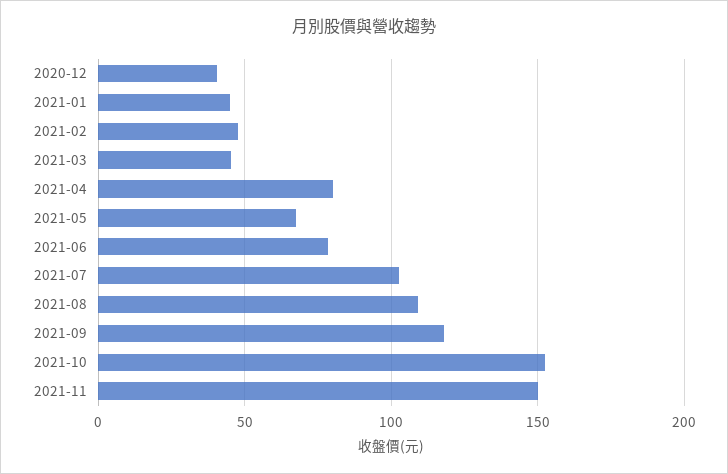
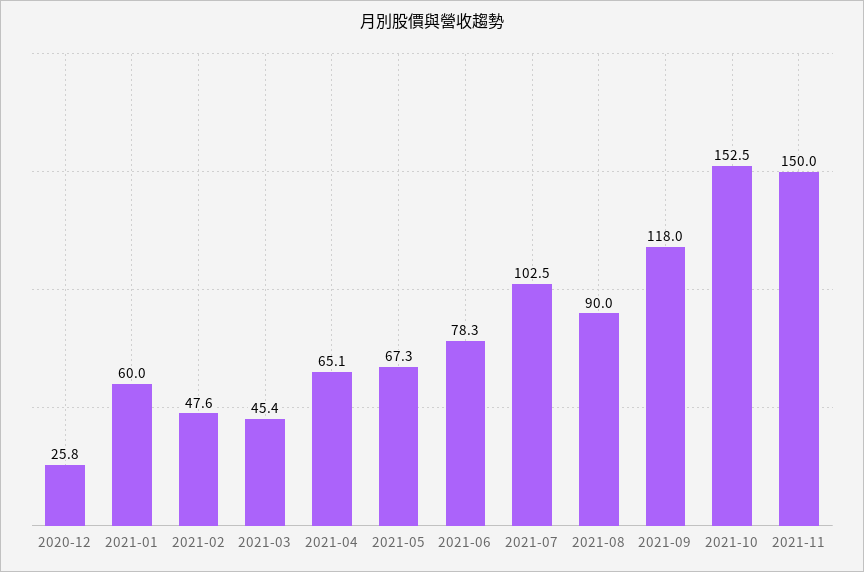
  {
-   "2020-12": 40,
+   "2020-12": 25.8,
-   "2021-01": 45,
+   "2021-01": 60,
    "2021-02": 47.6,
    "2021-03": 45.4,
-   "2021-04": 80,
+   "2021-04": 65.1,
    "2021-05": 67.3,
    "2021-06": 78.3,
    "2021-07": 102.5,
-   "2021-08": 110,
+   "2021-08": 90,
    "2021-09": 118,
    "2021-10": 152.5,
    "2021-11": 150
  }

